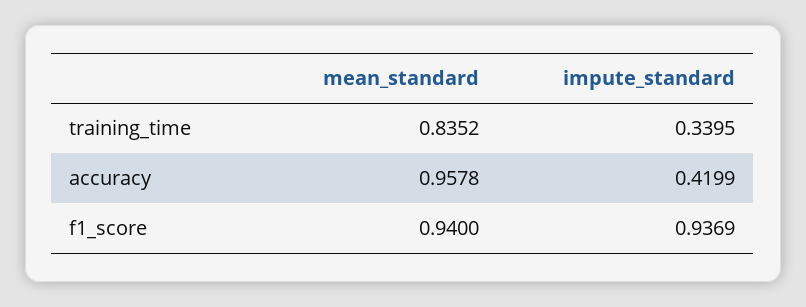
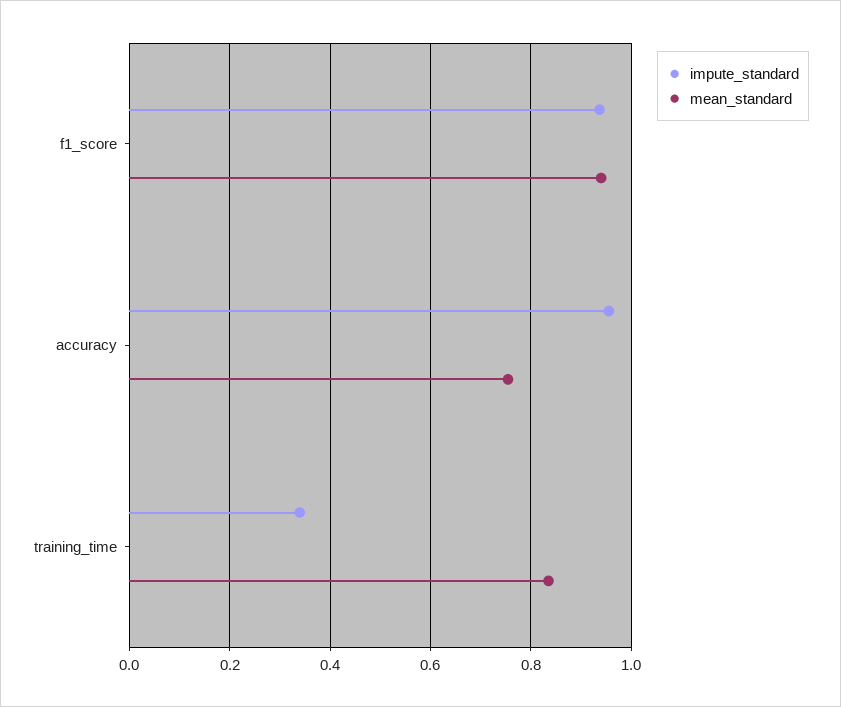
  {
    "mean_standard": {
      "training_time": 0.8352,
-     "accuracy": 0.9578,
+     "accuracy": 0.76,
      "f1_score": 0.94
    },
    "impute_standard": {
      "training_time": 0.3395,
-     "accuracy": 0.4199,
+     "accuracy": 0.96,
      "f1_score": 0.9369
    }
  }

